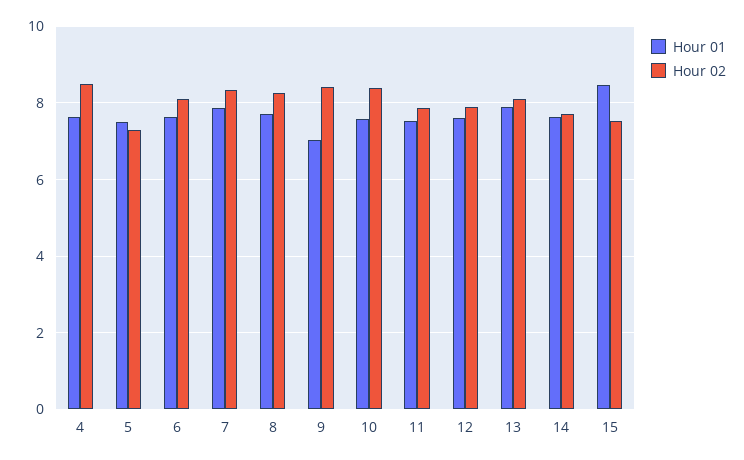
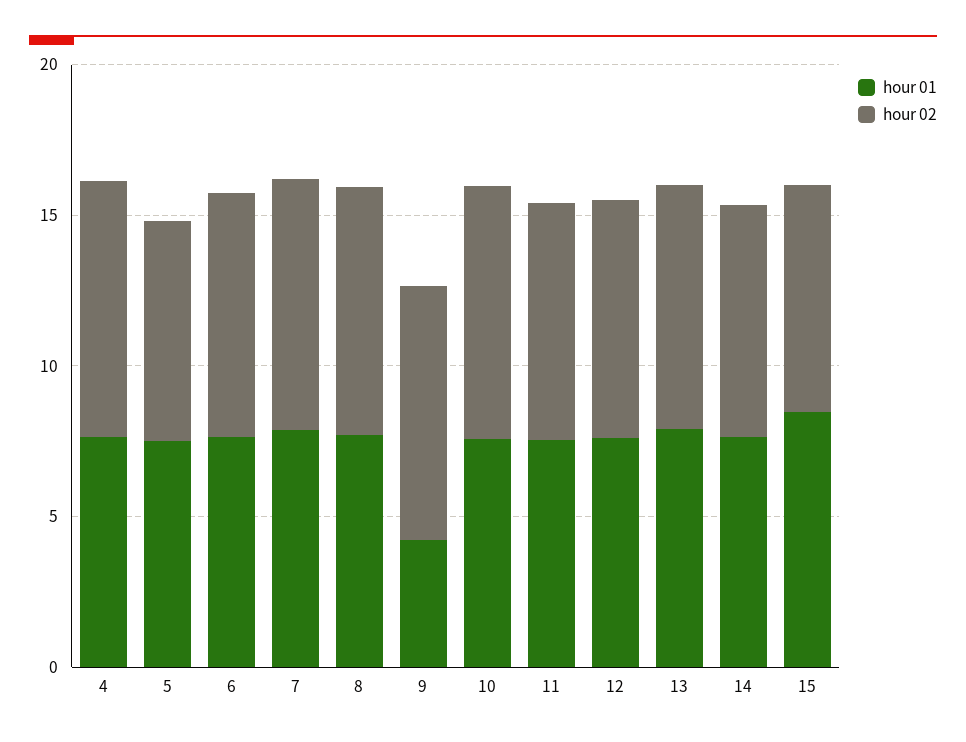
  {
    "Hour 01": {
      "4": 7.6,
      "5": 7.6,
      "6": 7.6,
      "7": 7.8,
      "8": 7.8,
-     "9": 7,
+     "9": 4,
      "10": 7.6,
      "11": 7.6,
      "12": 7.6,
      "13": 8,
      "14": 7.6,
      "15": 8.4
    },
    "Hour 02": {
      "4": 8.6,
      "5": 7.4,
      "6": 8.2,
      "7": 8.4,
      "8": 8.2,
      "9": 8.4,
      "10": 8.4,
      "11": 7.8,
      "12": 8,
      "13": 8.2,
      "14": 7.8,
      "15": 7.6
    }
  }

